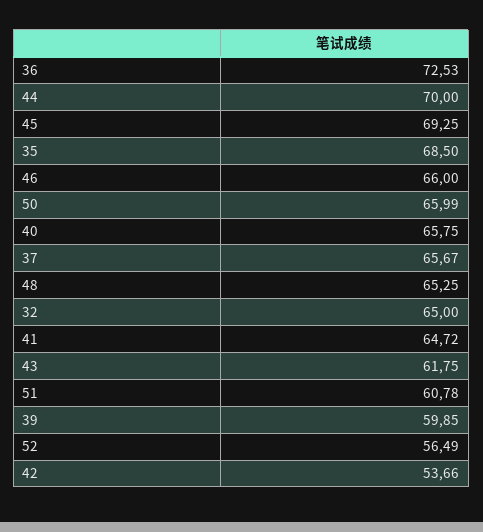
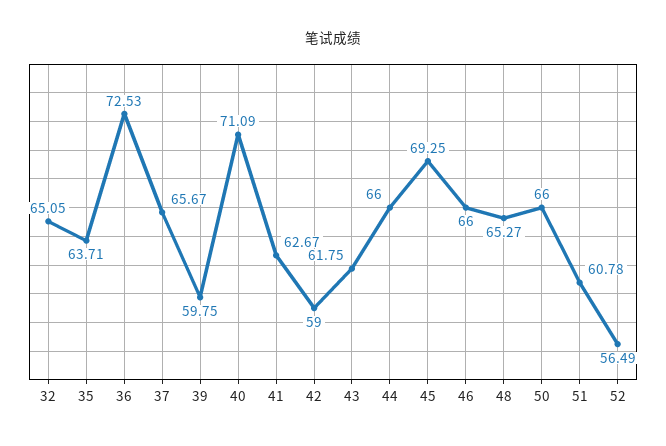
  {
    "36": 72.53,
-   "44": 70,
+   "44": 66,
    "45": 69.25,
-   "35": 68.5,
+   "35": 63.71,
    "46": 66,
-   "50": 65.99,
+   "50": 66,
-   "40": 65.75,
+   "40": 71.09,
    "37": 65.67,
-   "48": 65.25,
+   "48": 65.27,
-   "32": 65,
+   "32": 65.05,
-   "41": 64.72,
+   "41": 62.67,
    "43": 61.75,
    "51": 60.78,
-   "39": 59.85,
+   "39": 59.75,
    "52": 56.49,
-   "42": 53.66
+   "42": 59
  }

